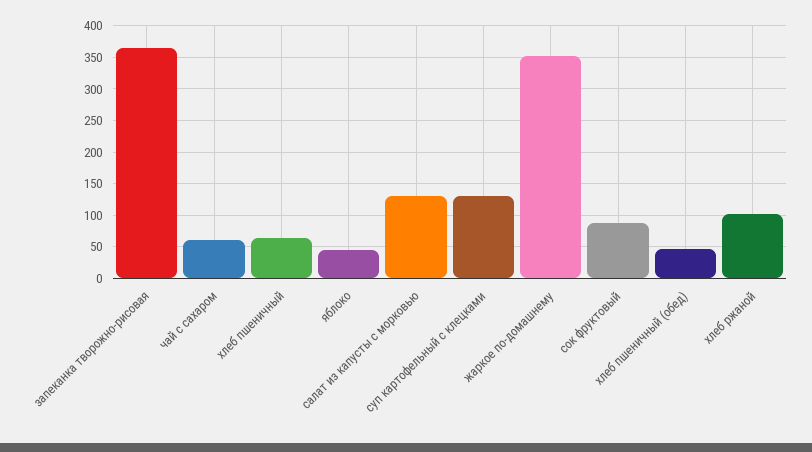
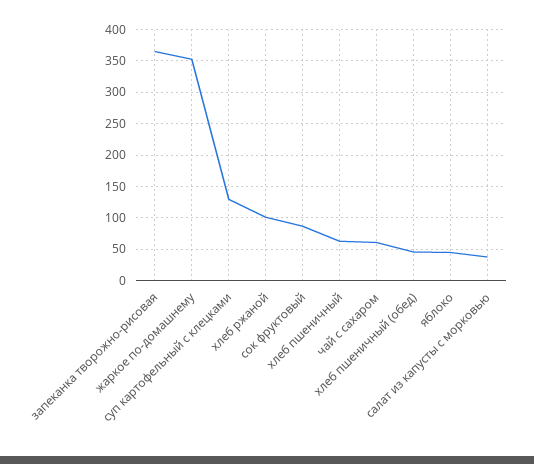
  {
    "запеканка творожно-рисовая": 370,
    "чай с сахаром": 60,
    "хлеб пшеничный": 60,
    "яблоко": 50,
-   "салат из капусты с морковью": 130,
+   "салат из капусты с морковью": 40,
    "суп картофельный с клецками": 130,
    "жаркое по-домашнему": 350,
    "сок фруктовый": 90,
    "хлеб пшеничный (обед)": 50,
    "хлеб ржаной": 100
  }

